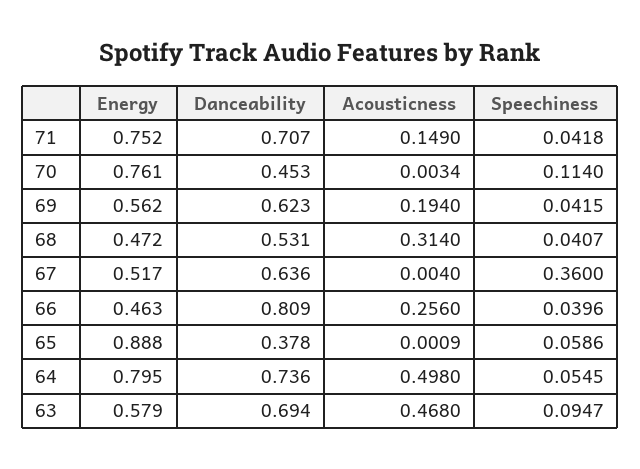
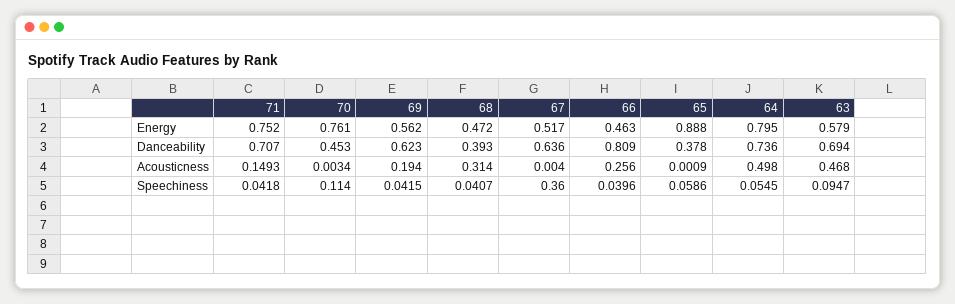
  {
    "Energy": {
      "71": 0.752,
      "70": 0.761,
      "69": 0.562,
      "68": 0.472,
      "67": 0.517,
      "66": 0.463,
      "65": 0.888,
      "64": 0.795,
      "63": 0.579
    },
    "Danceability": {
      "71": 0.707,
      "70": 0.453,
      "69": 0.623,
-     "68": 0.531,
+     "68": 0.393,
      "67": 0.636,
      "66": 0.809,
      "65": 0.378,
      "64": 0.736,
      "63": 0.694
    },
    "Acousticness": {
-     "71": 0.149,
+     "71": 0.1493,
      "70": 0.0034,
      "69": 0.194,
      "68": 0.314,
      "67": 0.004,
      "66": 0.256,
      "65": 0.0009,
      "64": 0.498,
      "63": 0.468
    },
    "Speechiness": {
      "71": 0.0418,
      "70": 0.114,
      "69": 0.0415,
      "68": 0.0407,
      "67": 0.36,
      "66": 0.0396,
      "65": 0.0586,
      "64": 0.0545,
      "63": 0.0947
    }
  }

